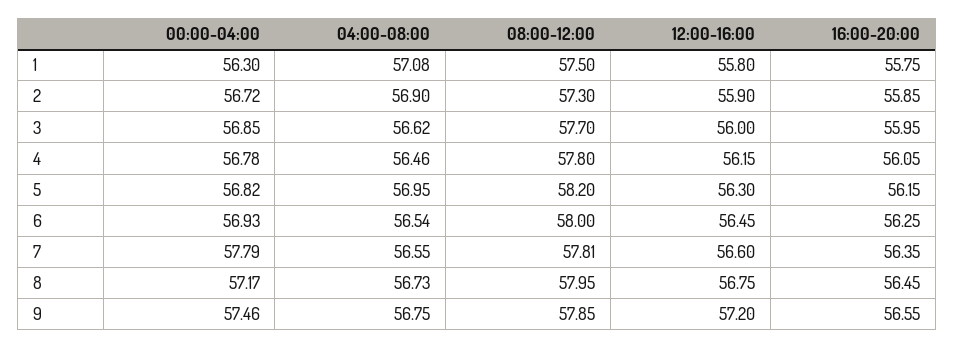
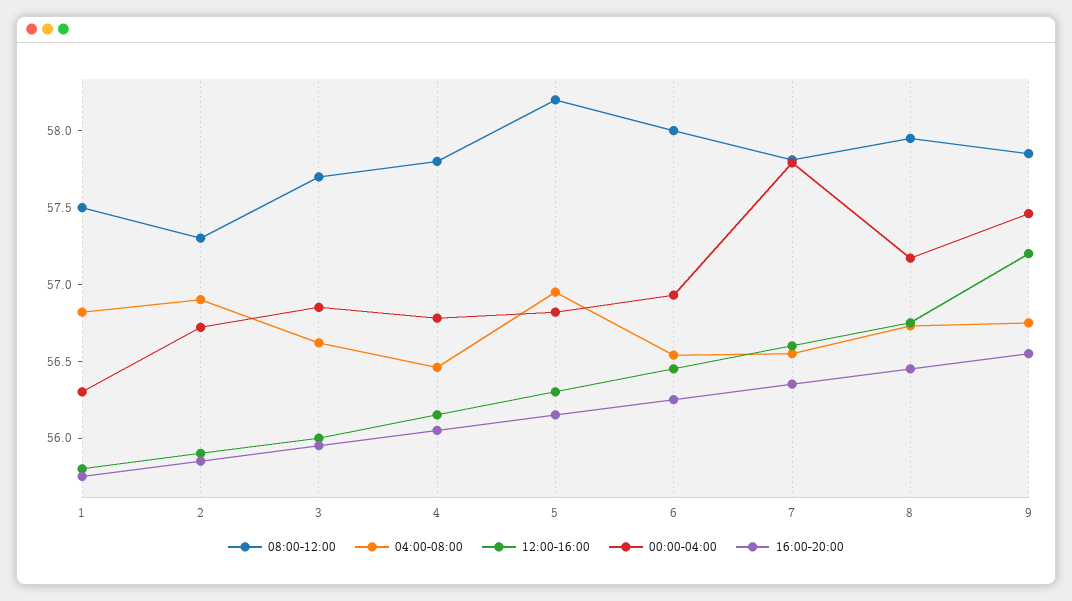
  {
    "00:00-04:00": {
      "1": 56.3,
      "2": 56.72,
      "3": 56.85,
      "4": 56.78,
      "5": 56.82,
      "6": 56.93,
      "7": 57.79,
      "8": 57.17,
      "9": 57.46
    },
    "04:00-08:00": {
-     "1": 57.08,
+     "1": 56.8,
      "2": 56.9,
      "3": 56.62,
      "4": 56.46,
      "5": 56.95,
      "6": 56.54,
      "7": 56.55,
      "8": 56.73,
      "9": 56.75
    },
    "08:00-12:00": {
      "1": 57.5,
      "2": 57.3,
      "3": 57.7,
      "4": 57.8,
      "5": 58.2,
      "6": 58,
      "7": 57.81,
      "8": 57.95,
      "9": 57.85
    },
    "12:00-16:00": {
      "1": 55.8,
      "2": 55.9,
      "3": 56,
      "4": 56.15,
      "5": 56.3,
      "6": 56.45,
      "7": 56.6,
      "8": 56.75,
      "9": 57.2
    },
    "16:00-20:00": {
      "1": 55.75,
      "2": 55.85,
      "3": 55.95,
      "4": 56.05,
      "5": 56.15,
      "6": 56.25,
      "7": 56.35,
      "8": 56.45,
      "9": 56.55
    }
  }

